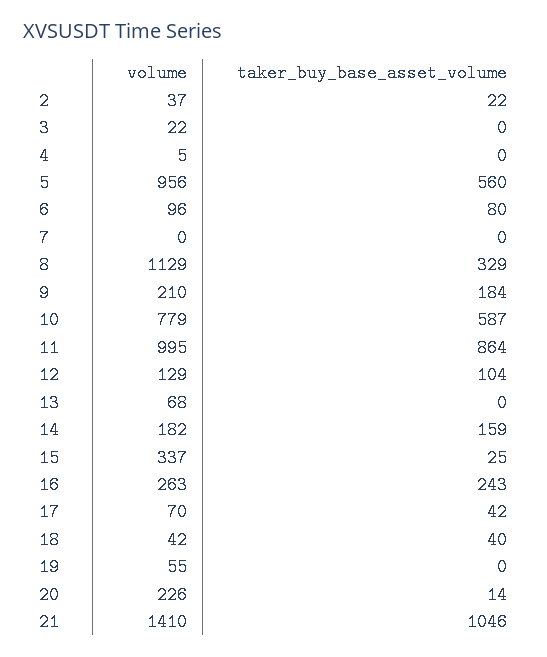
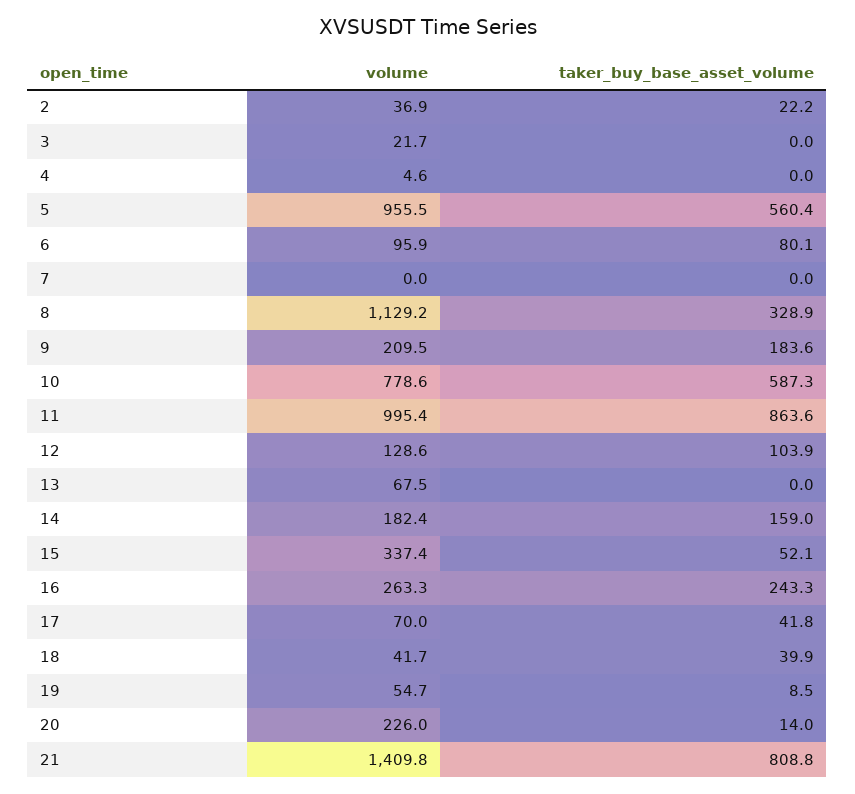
  {
    "volume": {
      "2": 36.9,
      "3": 21.7,
      "4": 4.6,
      "5": 955.5,
      "6": 95.9,
      "7": 0,
      "8": 1129.2,
      "9": 209.5,
      "10": 778.6,
      "11": 995.4,
      "12": 128.6,
      "13": 67.5,
      "14": 182.4,
      "15": 337.4,
      "16": 263.3,
      "17": 70,
      "18": 41.7,
      "19": 54.7,
      "20": 226,
      "21": 1409.8
    },
    "taker_buy_base_asset_volume": {
      "2": 22.2,
      "3": 0,
      "4": 0,
      "5": 560.4,
      "6": 80.1,
      "7": 0,
      "8": 328.9,
      "9": 183.6,
      "10": 587.3,
      "11": 863.6,
      "12": 103.9,
      "13": 0,
      "14": 159,
-     "15": 25,
+     "15": 52.1,
      "16": 243.3,
      "17": 41.8,
      "18": 39.9,
-     "19": 0,
+     "19": 8.5,
      "20": 14,
-     "21": 1046
+     "21": 808.8
    }
  }

